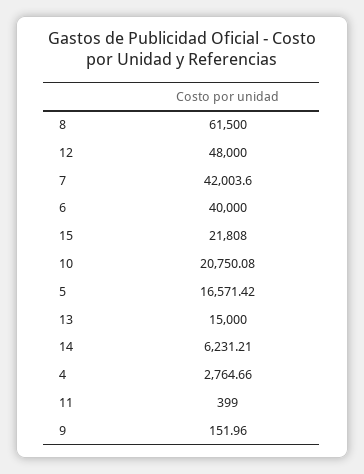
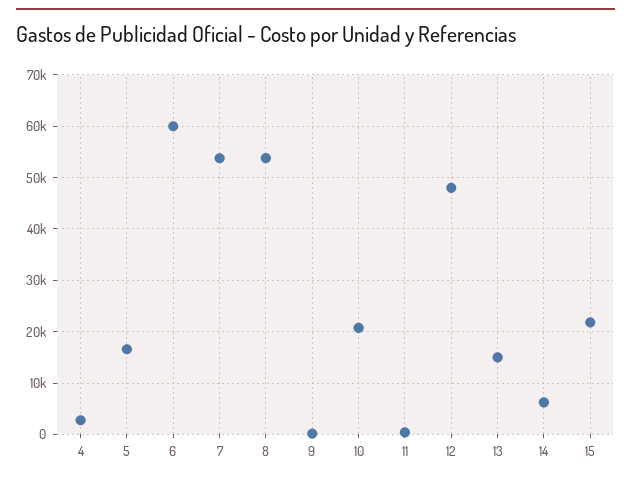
  {
-   "8": 61500,
+   "8": 54000,
    "12": 48000,
-   "7": 42003.6,
+   "7": 54000,
-   "6": 40000,
+   "6": 60000,
    "15": 21808,
    "10": 20750.08,
    "5": 16571.42,
    "13": 15000,
    "14": 6231.21,
    "4": 2764.66,
    "11": 399,
    "9": 151.96
  }

